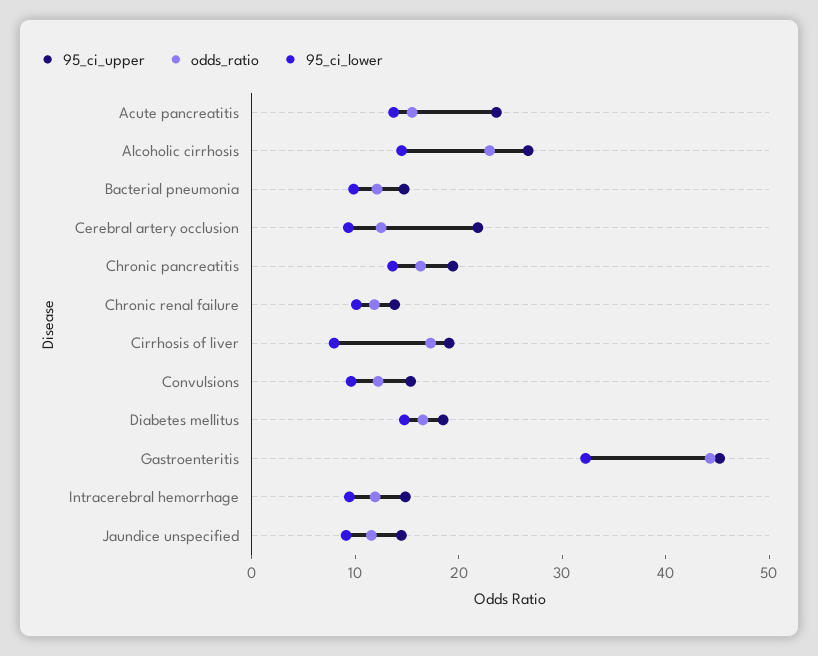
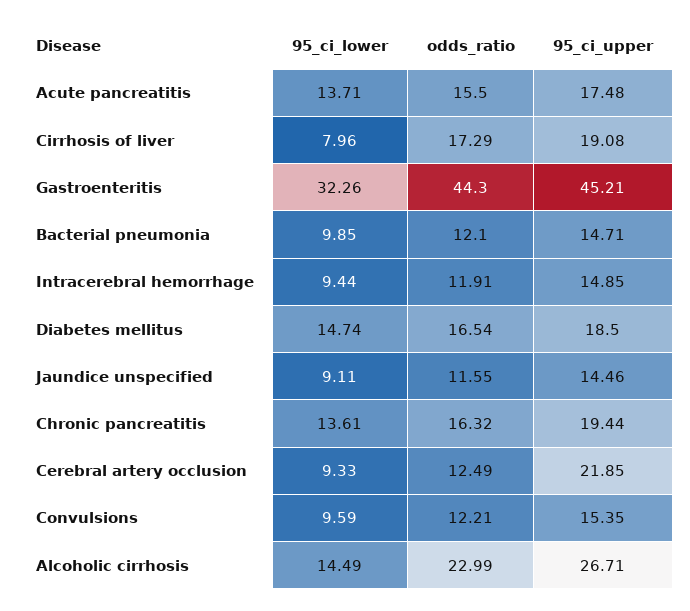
  {
    "95_ci_upper": {
-     "Acute pancreatitis": 24,
+     "Acute pancreatitis": 17.48,
      "Alcoholic cirrhosis": 26.71,
      "Bacterial pneumonia": 14.71,
      "Cerebral artery occlusion": 21.85,
      "Chronic pancreatitis": 19.44,
-     "Chronic renal failure": 14,
      "Cirrhosis of liver": 19.08,
      "Convulsions": 15.35,
      "Diabetes mellitus": 18.5,
      "Gastroenteritis": 45.21,
      "Intracerebral hemorrhage": 14.85,
      "Jaundice unspecified": 14.46
    },
    "odds_ratio": {
      "Acute pancreatitis": 15.5,
      "Alcoholic cirrhosis": 22.99,
      "Bacterial pneumonia": 12.1,
      "Cerebral artery occlusion": 12.49,
      "Chronic pancreatitis": 16.32,
-     "Chronic renal failure": 12,
      "Cirrhosis of liver": 17.29,
      "Convulsions": 12.21,
      "Diabetes mellitus": 16.54,
      "Gastroenteritis": 44.3,
      "Intracerebral hemorrhage": 11.91,
      "Jaundice unspecified": 11.55
    },
    "95_ci_lower": {
      "Acute pancreatitis": 13.71,
      "Alcoholic cirrhosis": 14.49,
      "Bacterial pneumonia": 9.85,
      "Cerebral artery occlusion": 9.33,
      "Chronic pancreatitis": 13.61,
-     "Chronic renal failure": 10,
      "Cirrhosis of liver": 7.96,
      "Convulsions": 9.59,
      "Diabetes mellitus": 14.74,
      "Gastroenteritis": 32.26,
      "Intracerebral hemorrhage": 9.44,
      "Jaundice unspecified": 9.11
    }
  }

